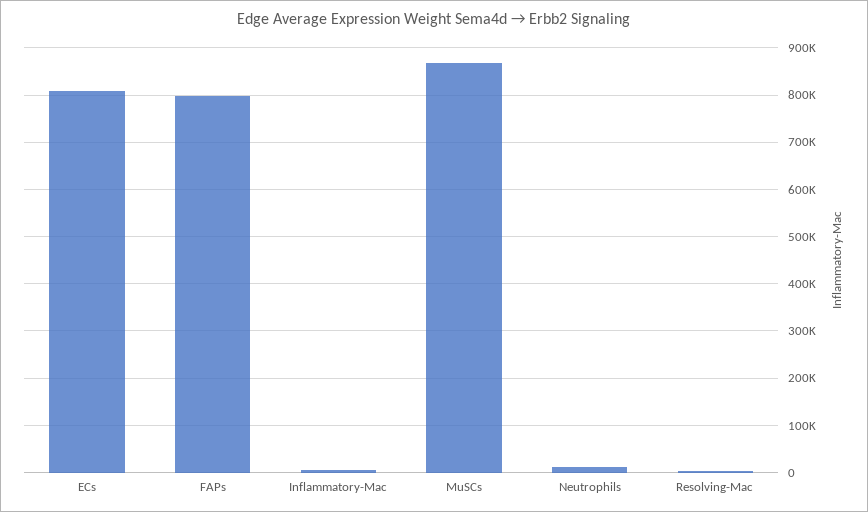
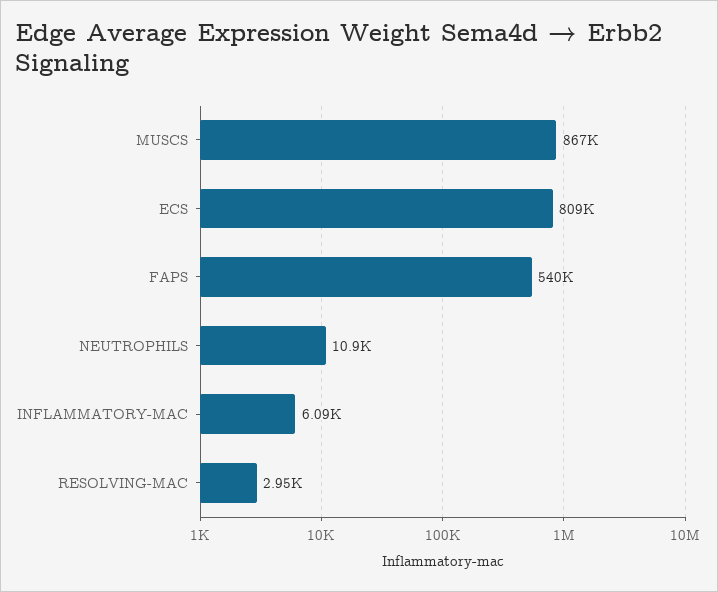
  {
    "ECs": 809000,
-   "FAPs": 800000,
+   "FAPs": 540000,
    "Inflammatory-Mac": 6090,
    "MuSCs": 867000,
    "Neutrophils": 10900,
    "Resolving-Mac": 2950
  }

